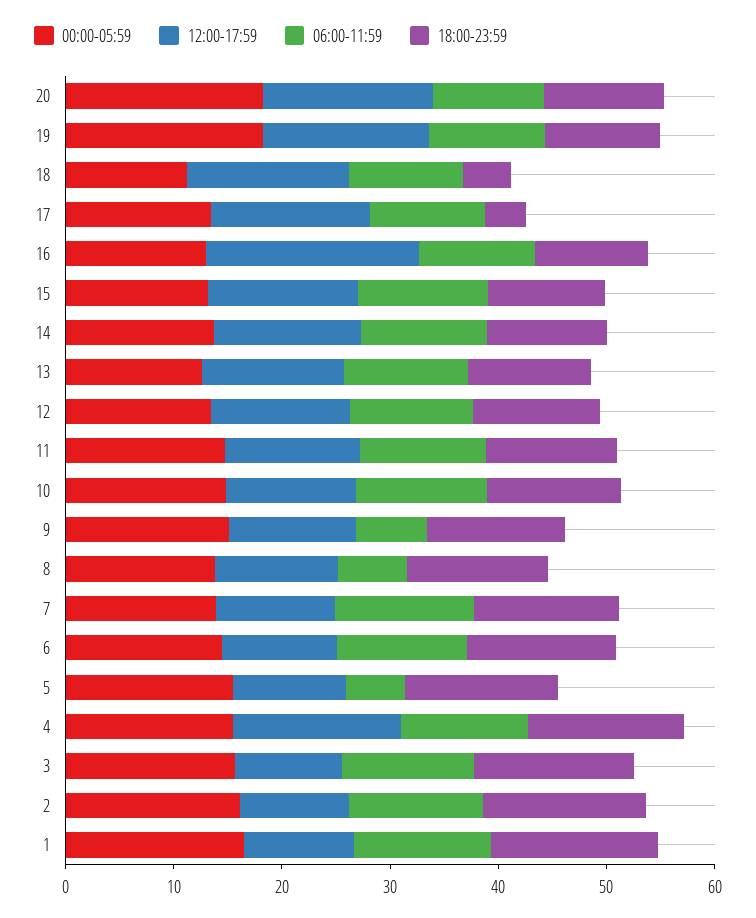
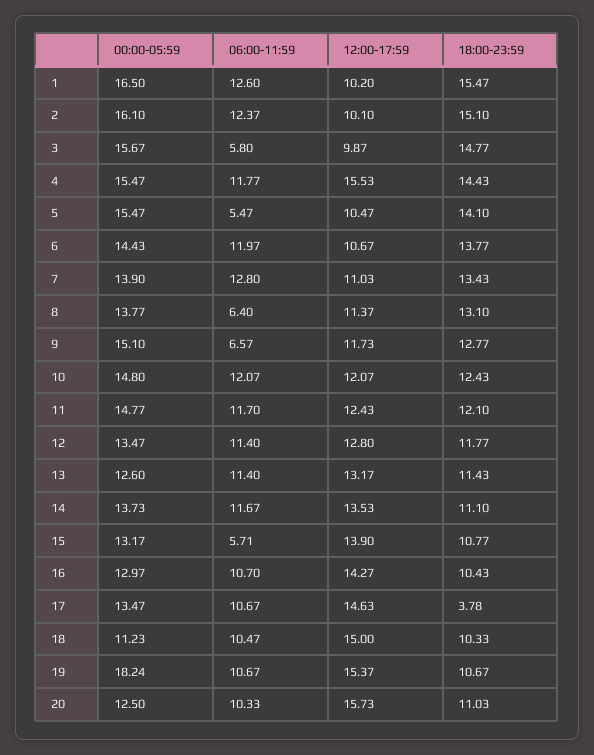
  {
    "00:00-05:59": {
-     "20": 18,
+     "20": 12.5,
      "19": 18.24,
      "18": 11.23,
      "17": 13.47,
      "16": 12.97,
      "15": 13.17,
      "14": 13.73,
      "13": 12.6,
      "12": 13.47,
      "11": 14.77,
      "10": 14.8,
      "9": 15.1,
      "8": 13.77,
      "7": 13.9,
      "6": 14.43,
      "5": 15.47,
      "4": 15.47,
      "3": 15.67,
      "2": 16.1,
      "1": 16.5
    },
    "12:00-17:59": {
      "20": 15.73,
      "19": 15.37,
      "18": 15,
      "17": 14.63,
-     "16": 20,
+     "16": 14.27,
      "15": 13.9,
      "14": 13.53,
      "13": 13.17,
      "12": 12.8,
      "11": 12.43,
      "10": 12.07,
      "9": 11.73,
      "8": 11.37,
      "7": 11.03,
      "6": 10.67,
      "5": 10.47,
      "4": 15.53,
      "3": 9.87,
      "2": 10.1,
      "1": 10.2
    },
    "06:00-11:59": {
      "20": 10.33,
      "19": 10.67,
      "18": 10.47,
      "17": 10.67,
      "16": 10.7,
-     "15": 12,
+     "15": 5.71,
      "14": 11.67,
      "13": 11.4,
      "12": 11.4,
      "11": 11.7,
      "10": 12.07,
      "9": 6.57,
      "8": 6.4,
      "7": 12.8,
      "6": 11.97,
      "5": 5.47,
      "4": 11.77,
-     "3": 12,
+     "3": 5.8,
      "2": 12.37,
      "1": 12.6
    },
    "18:00-23:59": {
      "20": 11.03,
      "19": 10.67,
-     "18": 4,
+     "18": 10.33,
      "17": 3.78,
      "16": 10.43,
      "15": 10.77,
      "14": 11.1,
      "13": 11.43,
      "12": 11.77,
      "11": 12.1,
      "10": 12.43,
      "9": 12.77,
      "8": 13.1,
      "7": 13.43,
      "6": 13.77,
      "5": 14.1,
      "4": 14.43,
      "3": 14.77,
      "2": 15.1,
      "1": 15.47
    }
  }

